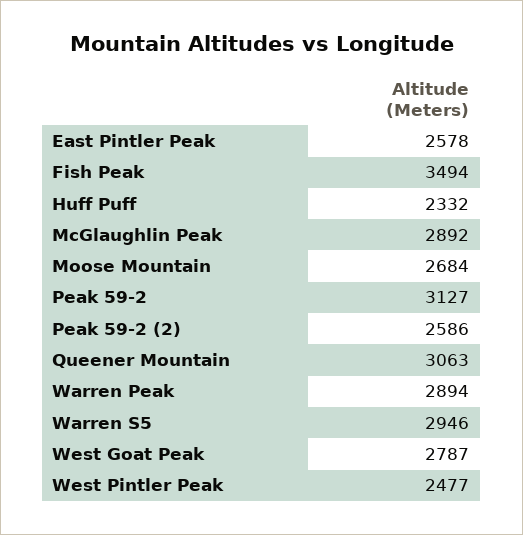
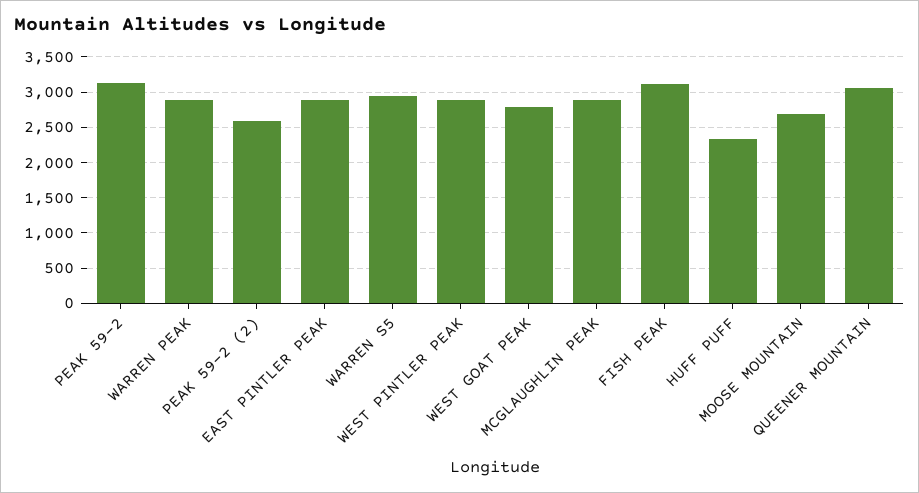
  {
-   "East Pintler Peak": 2578,
+   "East Pintler Peak": 2900,
-   "Fish Peak": 3494,
+   "Fish Peak": 3100,
    "Huff Puff": 2332,
    "McGlaughlin Peak": 2892,
    "Moose Mountain": 2684,
    "Peak 59-2": 3127,
    "Peak 59-2 (2)": 2586,
    "Queener Mountain": 3063,
    "Warren Peak": 2894,
    "Warren S5": 2946,
    "West Goat Peak": 2787,
-   "West Pintler Peak": 2477
+   "West Pintler Peak": 2900
  }

